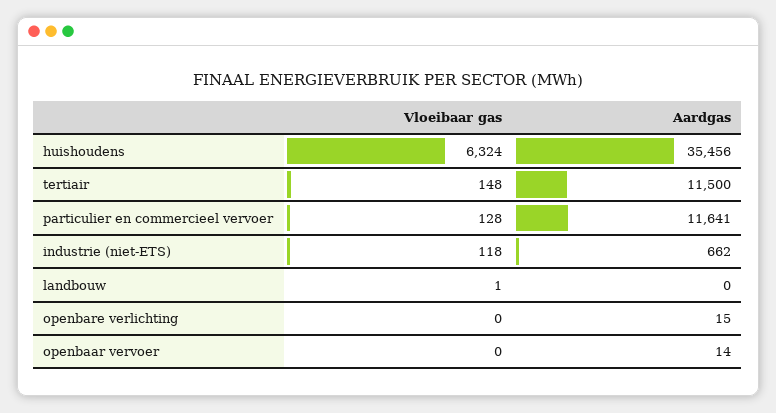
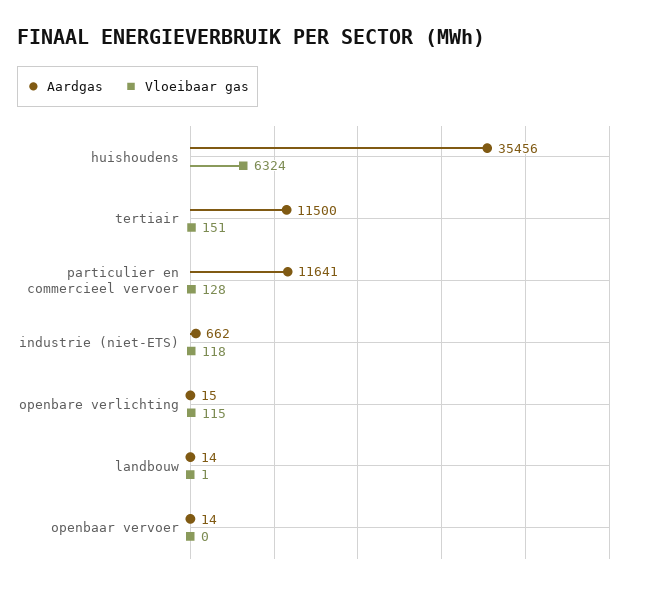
  {
    "Vloeibaar gas": {
      "huishoudens": 6324,
-     "tertiair": 148,
+     "tertiair": 151,
      "particulier en commercieel vervoer": 128,
      "industrie (niet-ETS)": 118,
      "landbouw": 1,
-     "openbare verlichting": 0,
+     "openbare verlichting": 115,
      "openbaar vervoer": 0
    },
    "Aardgas": {
      "huishoudens": 35456,
      "tertiair": 11500,
      "particulier en commercieel vervoer": 11641,
      "industrie (niet-ETS)": 662,
-     "landbouw": 0,
+     "landbouw": 14,
      "openbare verlichting": 15,
      "openbaar vervoer": 14
    }
  }

